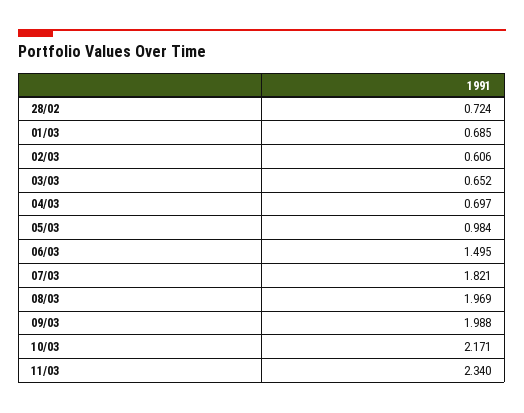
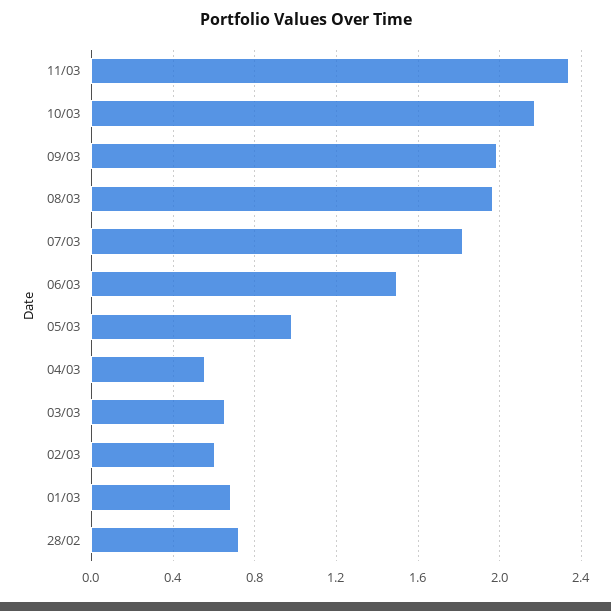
  {
    "28/02": 0.724,
    "01/03": 0.685,
    "02/03": 0.606,
    "03/03": 0.652,
-   "04/03": 0.697,
+   "04/03": 0.55,
    "05/03": 0.984,
    "06/03": 1.495,
    "07/03": 1.821,
    "08/03": 1.969,
    "09/03": 1.988,
    "10/03": 2.171,
    "11/03": 2.34
  }

